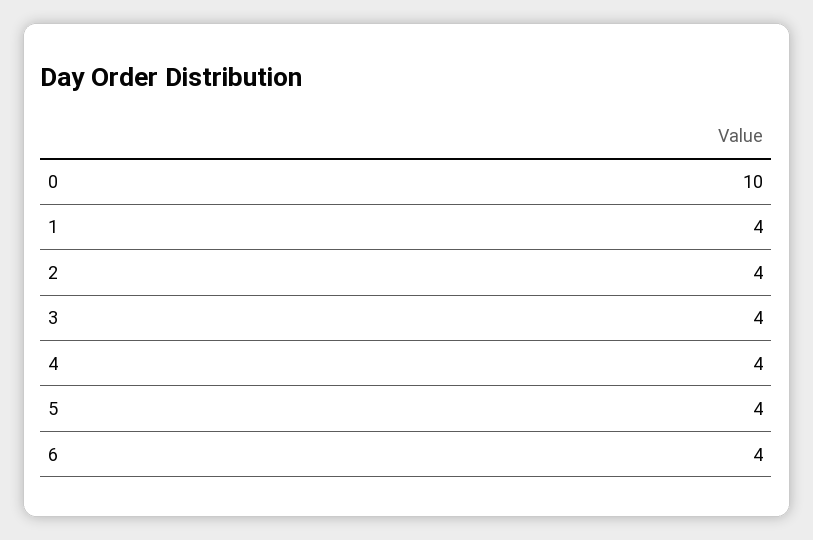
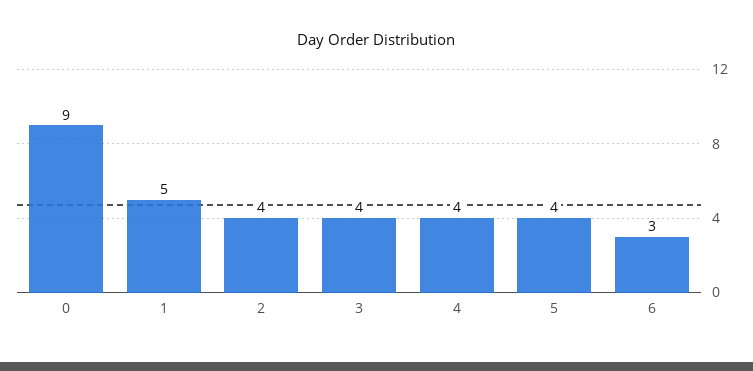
  {
-   "0": 10,
+   "0": 9,
-   "1": 4,
+   "1": 5,
    "2": 4,
    "3": 4,
    "4": 4,
    "5": 4,
-   "6": 4
+   "6": 3
  }

